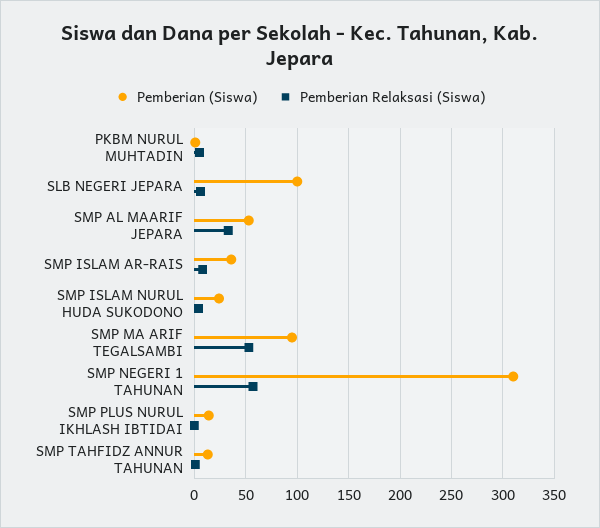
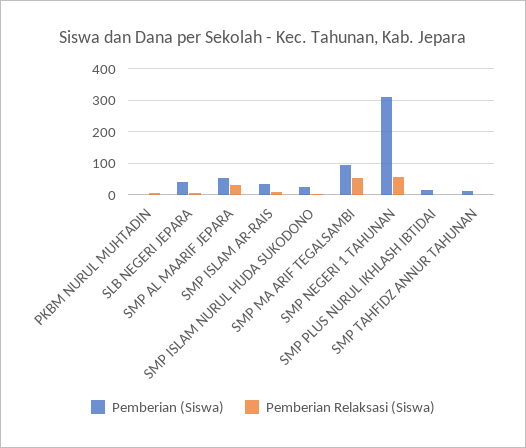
  {
    "Pemberian (Siswa)": {
      "PKBM NURUL MUHTADIN": 0,
-     "SLB NEGERI JEPARA": 100,
+     "SLB NEGERI JEPARA": 40,
      "SMP AL MAARIF JEPARA": 50,
      "SMP ISLAM AR-RAIS": 40,
      "SMP ISLAM NURUL HUDA SUKODONO": 20,
      "SMP MA ARIF TEGALSAMBI": 100,
      "SMP NEGERI 1 TAHUNAN": 310,
      "SMP PLUS NURUL IKHLASH IBTIDAI": 10,
      "SMP TAHFIDZ ANNUR TAHUNAN": 10
    },
    "Pemberian Relaksasi (Siswa)": {
      "PKBM NURUL MUHTADIN": 10,
      "SLB NEGERI JEPARA": 10,
      "SMP AL MAARIF JEPARA": 30,
      "SMP ISLAM AR-RAIS": 10,
      "SMP ISLAM NURUL HUDA SUKODONO": 0,
      "SMP MA ARIF TEGALSAMBI": 50,
      "SMP NEGERI 1 TAHUNAN": 60,
      "SMP PLUS NURUL IKHLASH IBTIDAI": 0,
      "SMP TAHFIDZ ANNUR TAHUNAN": 0
    }
  }

